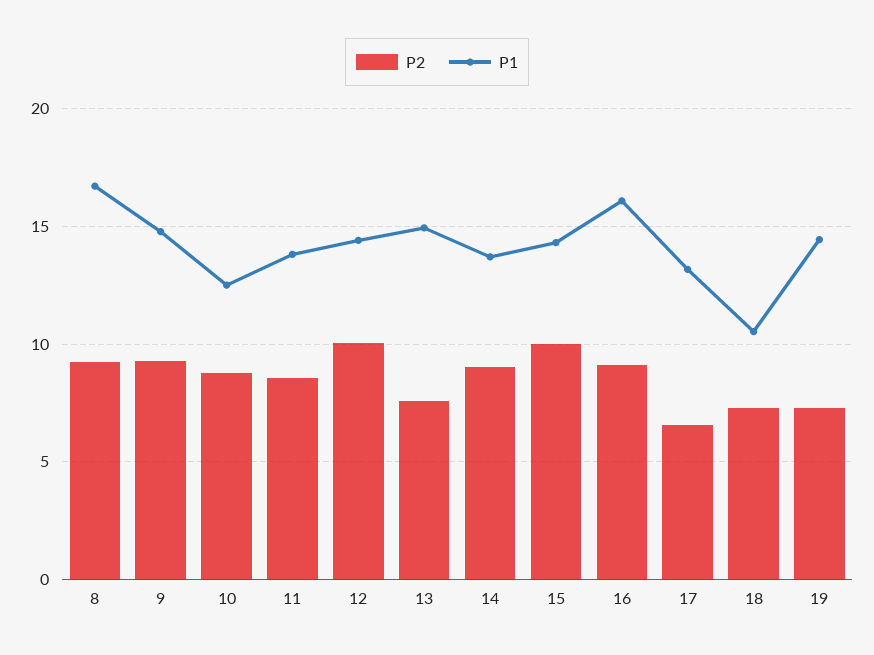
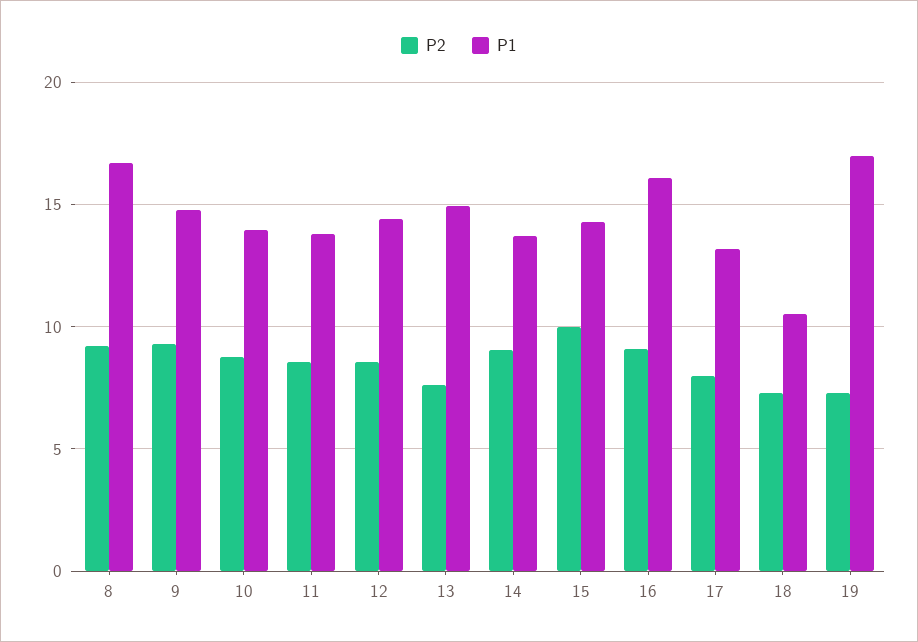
  {
    "P2": {
      "8": 9,
      "9": 9.5,
      "10": 9,
      "11": 8.5,
-     "12": 10,
+     "12": 8.5,
      "13": 7.5,
      "14": 9,
      "15": 10,
      "16": 9,
-     "17": 6.5,
+     "17": 8,
      "18": 7.5,
      "19": 7.5
    },
    "P1": {
      "8": 16.5,
      "9": 15,
-     "10": 12.5,
+     "10": 14,
      "11": 14,
      "12": 14.5,
      "13": 15,
      "14": 13.5,
      "15": 14.5,
      "16": 16,
      "17": 13,
      "18": 10.5,
-     "19": 14.5
+     "19": 17
    }
  }

